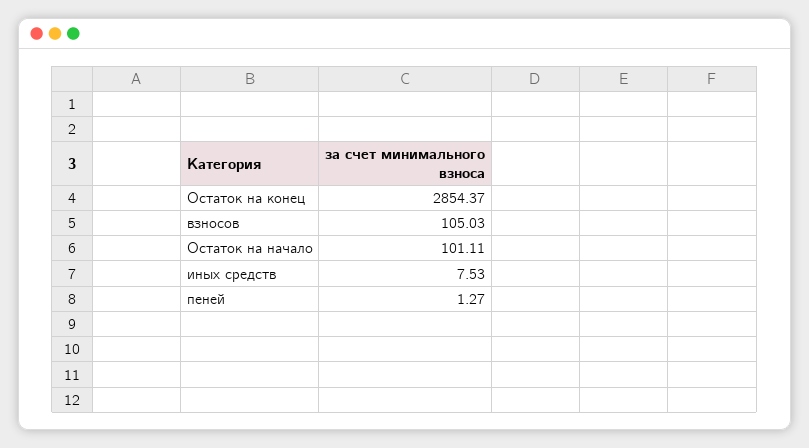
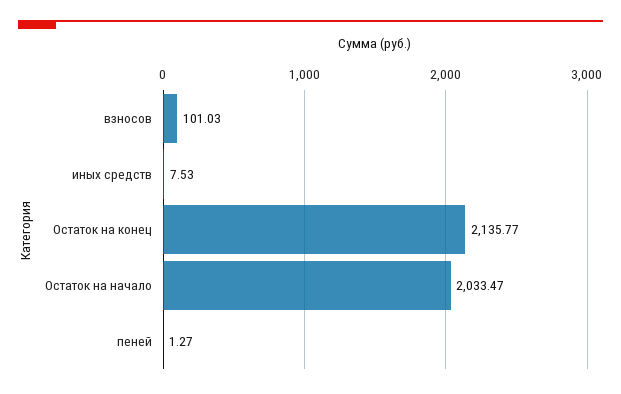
  {
-   "Остаток на конец": 2854.37,
+   "Остаток на конец": 2135.77,
-   "взносов": 105.03,
+   "взносов": 101.03,
-   "Остаток на начало": 101.11,
+   "Остаток на начало": 2033.47,
    "иных средств": 7.53,
    "пеней": 1.27
  }

